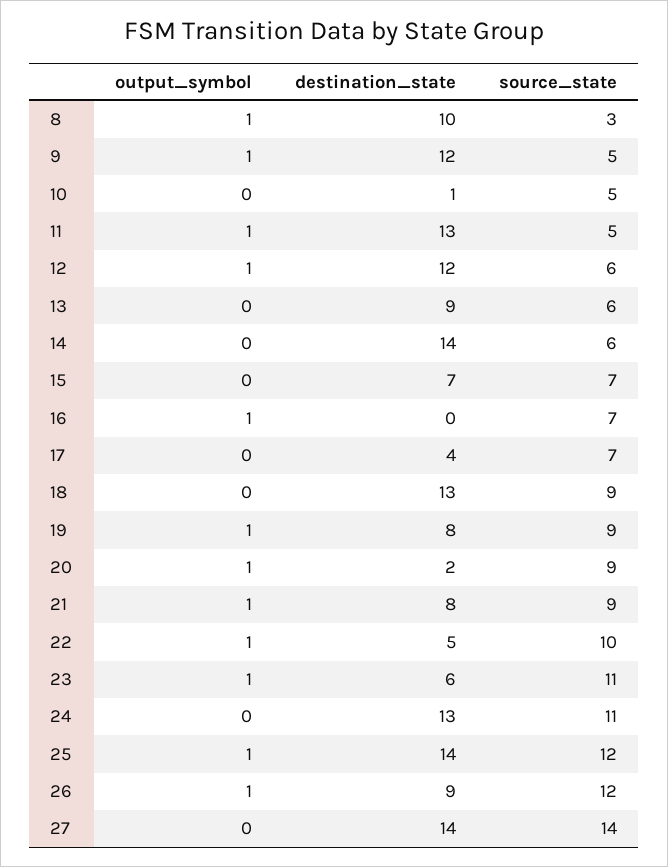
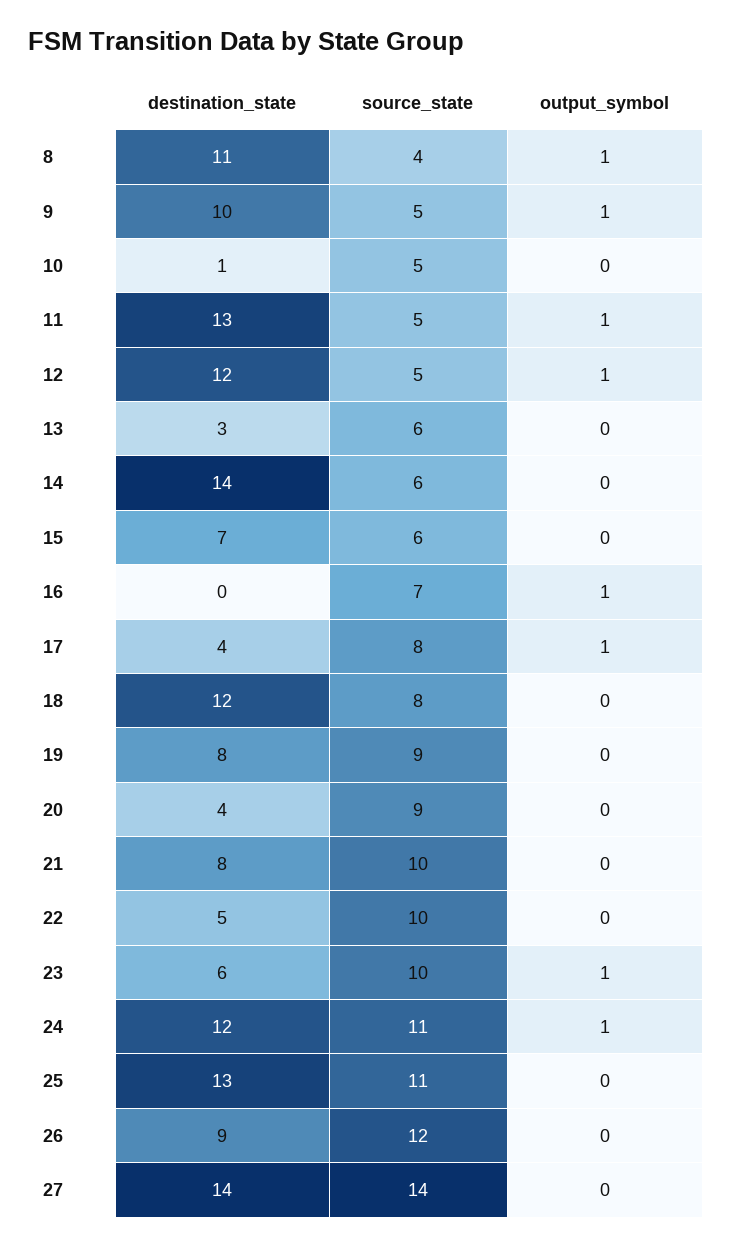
  {
    "output_symbol": {
      "8": 1,
      "9": 1,
      "10": 0,
      "11": 1,
      "12": 1,
      "13": 0,
      "14": 0,
      "15": 0,
      "16": 1,
-     "17": 0,
+     "17": 1,
      "18": 0,
-     "19": 1,
+     "19": 0,
-     "20": 1,
+     "20": 0,
-     "21": 1,
+     "21": 0,
-     "22": 1,
+     "22": 0,
      "23": 1,
-     "24": 0,
+     "24": 1,
-     "25": 1,
+     "25": 0,
-     "26": 1,
+     "26": 0,
      "27": 0
    },
    "destination_state": {
-     "8": 10,
+     "8": 11,
-     "9": 12,
+     "9": 10,
      "10": 1,
      "11": 13,
      "12": 12,
-     "13": 9,
+     "13": 3,
      "14": 14,
      "15": 7,
      "16": 0,
      "17": 4,
-     "18": 13,
+     "18": 12,
      "19": 8,
-     "20": 2,
+     "20": 4,
      "21": 8,
      "22": 5,
      "23": 6,
-     "24": 13,
+     "24": 12,
-     "25": 14,
+     "25": 13,
      "26": 9,
      "27": 14
    },
    "source_state": {
-     "8": 3,
+     "8": 4,
      "9": 5,
      "10": 5,
      "11": 5,
-     "12": 6,
+     "12": 5,
      "13": 6,
      "14": 6,
-     "15": 7,
+     "15": 6,
      "16": 7,
-     "17": 7,
+     "17": 8,
-     "18": 9,
+     "18": 8,
      "19": 9,
      "20": 9,
-     "21": 9,
+     "21": 10,
      "22": 10,
-     "23": 11,
+     "23": 10,
      "24": 11,
-     "25": 12,
+     "25": 11,
      "26": 12,
      "27": 14
    }
  }

